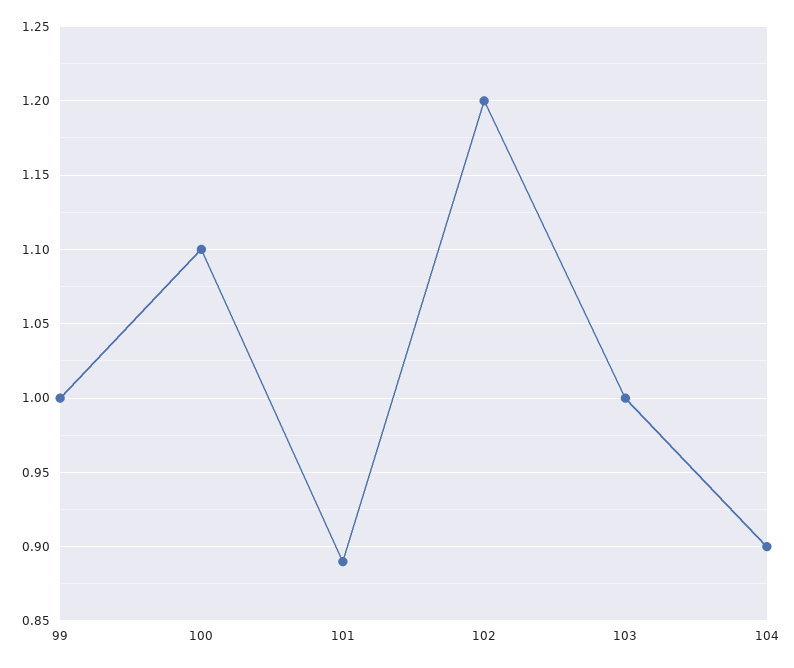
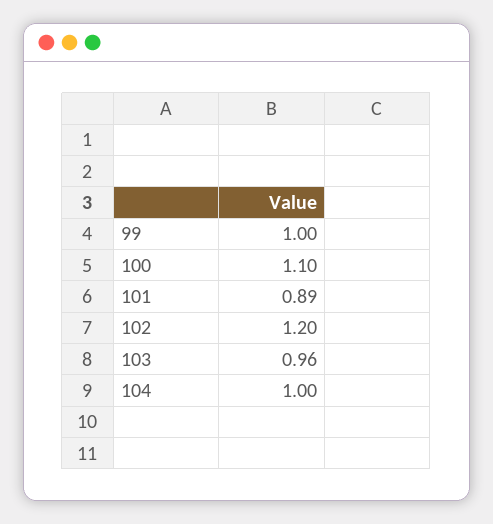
  {
    "99": 1,
    "100": 1.1,
    "101": 0.89,
    "102": 1.2,
-   "103": 1,
+   "103": 0.96,
-   "104": 0.9
+   "104": 1
  }

